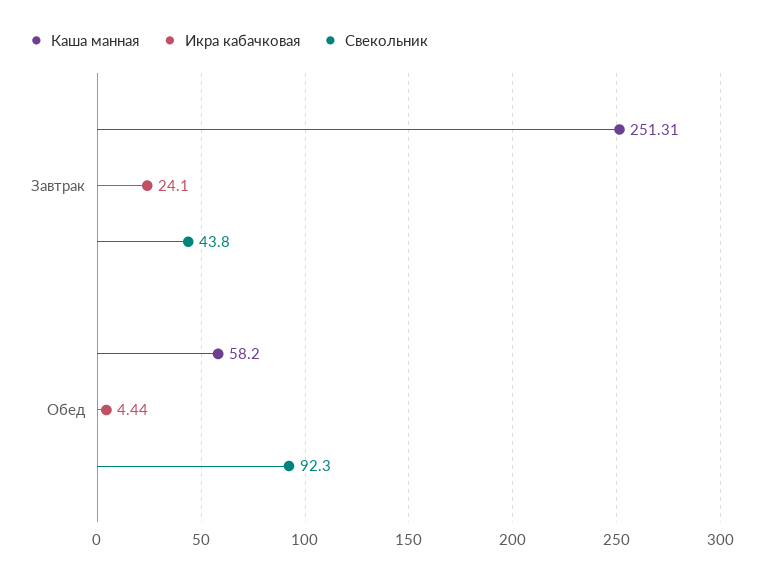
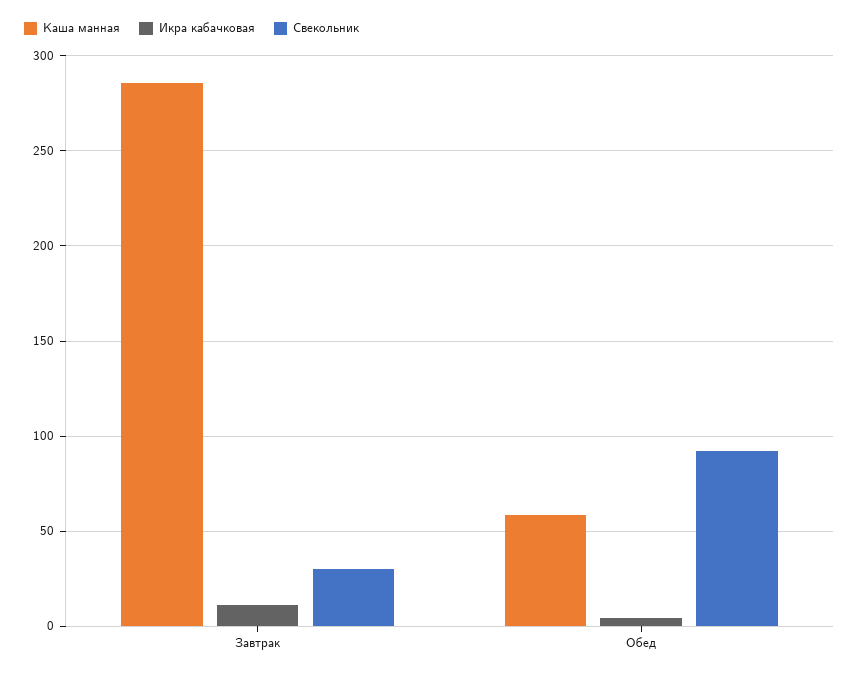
  {
    "Каша манная": {
-     "Завтрак": 251.31,
+     "Завтрак": 285,
      "Обед": 58.2
    },
    "Икра кабачковая": {
-     "Завтрак": 24.1,
+     "Завтрак": 10,
      "Обед": 4.44
    },
    "Свекольник": {
-     "Завтрак": 43.8,
+     "Завтрак": 30,
      "Обед": 92.3
    }
  }

